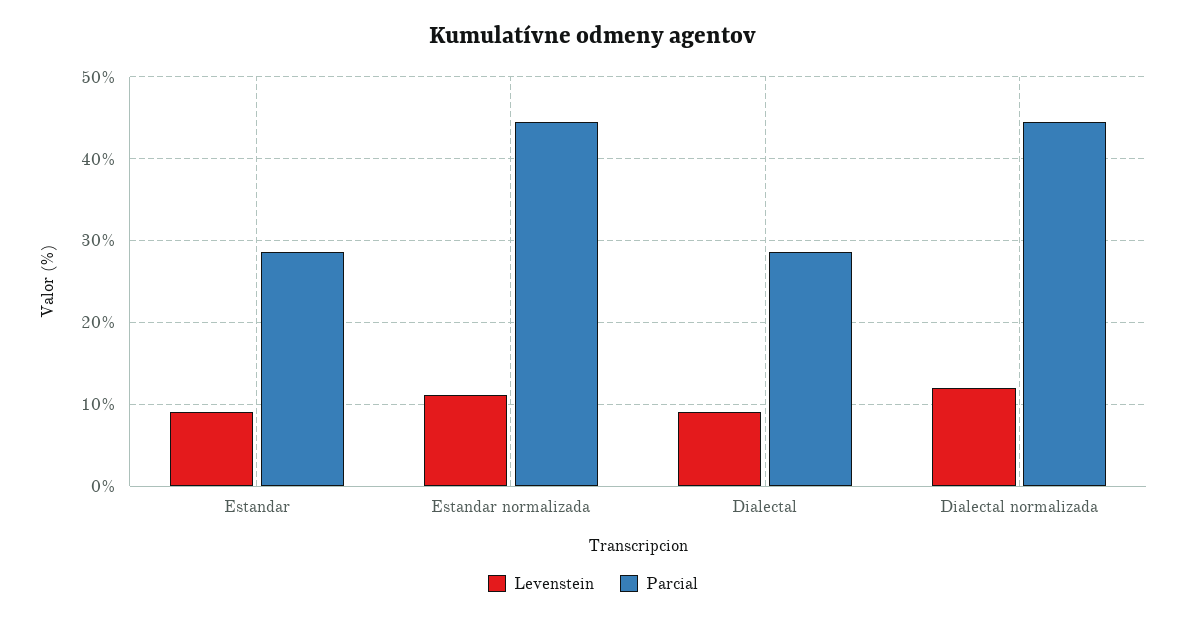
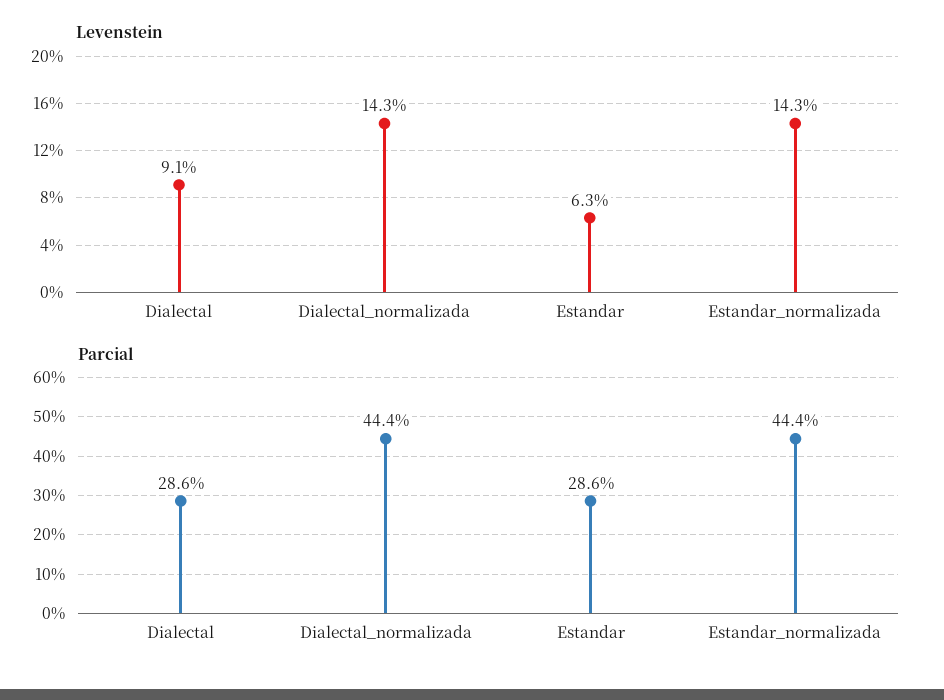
  {
    "Levenstein": {
-     "Estandar": 9,
+     "Estandar": 6.3,
-     "Estandar normalizada": 11,
+     "Estandar normalizada": 14.3,
      "Dialectal": 9.1,
-     "Dialectal normalizada": 12
+     "Dialectal normalizada": 14.3
    },
    "Parcial": {
      "Estandar": 28.6,
      "Estandar normalizada": 44.4,
      "Dialectal": 28.6,
      "Dialectal normalizada": 44.4
    }
  }

